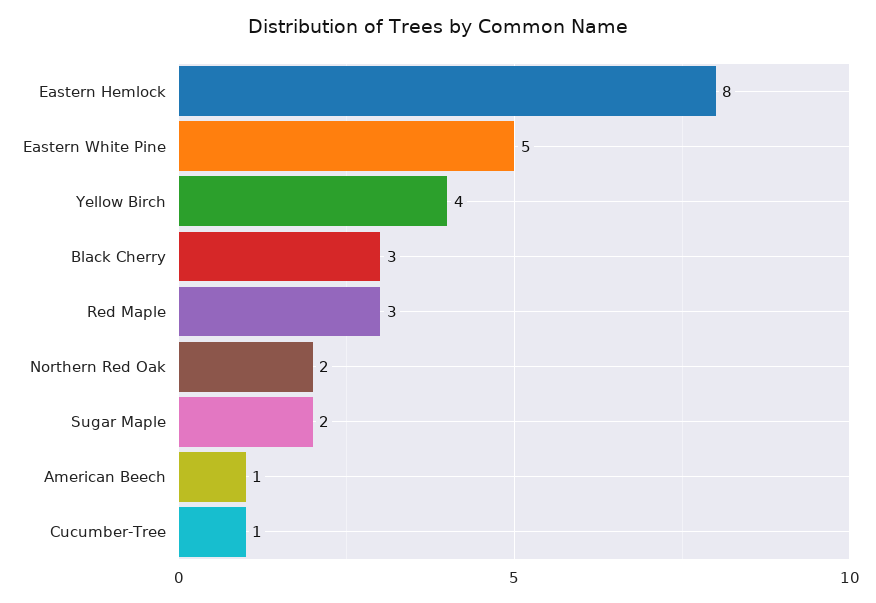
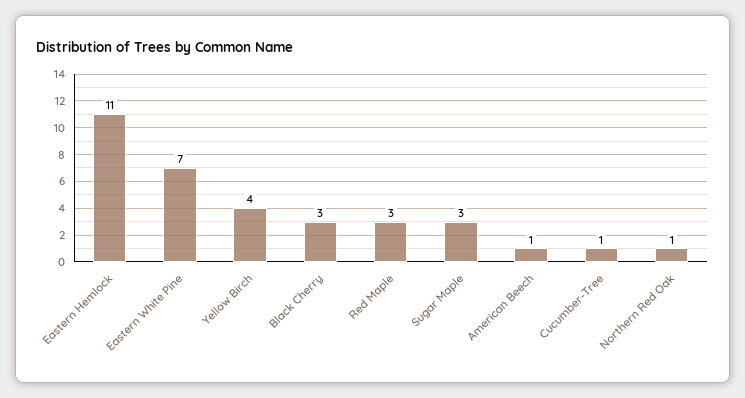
  {
-   "Eastern Hemlock": 8,
+   "Eastern Hemlock": 11,
-   "Eastern White Pine": 5,
+   "Eastern White Pine": 7,
    "Yellow Birch": 4,
    "Black Cherry": 3,
    "Red Maple": 3,
-   "Northern Red Oak": 2,
+   "Northern Red Oak": 1,
-   "Sugar Maple": 2,
+   "Sugar Maple": 3,
    "American Beech": 1,
    "Cucumber-Tree": 1
  }

